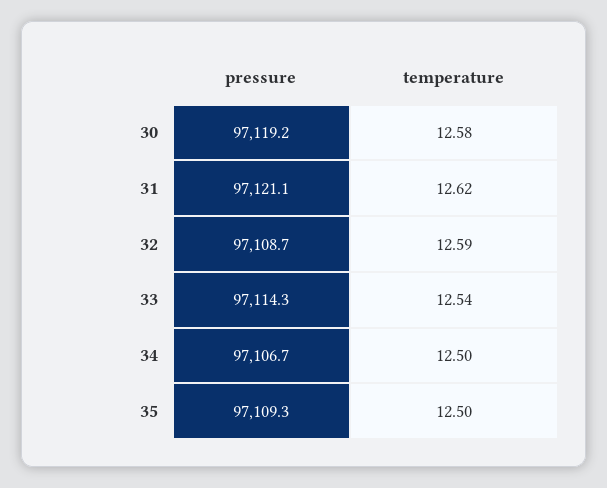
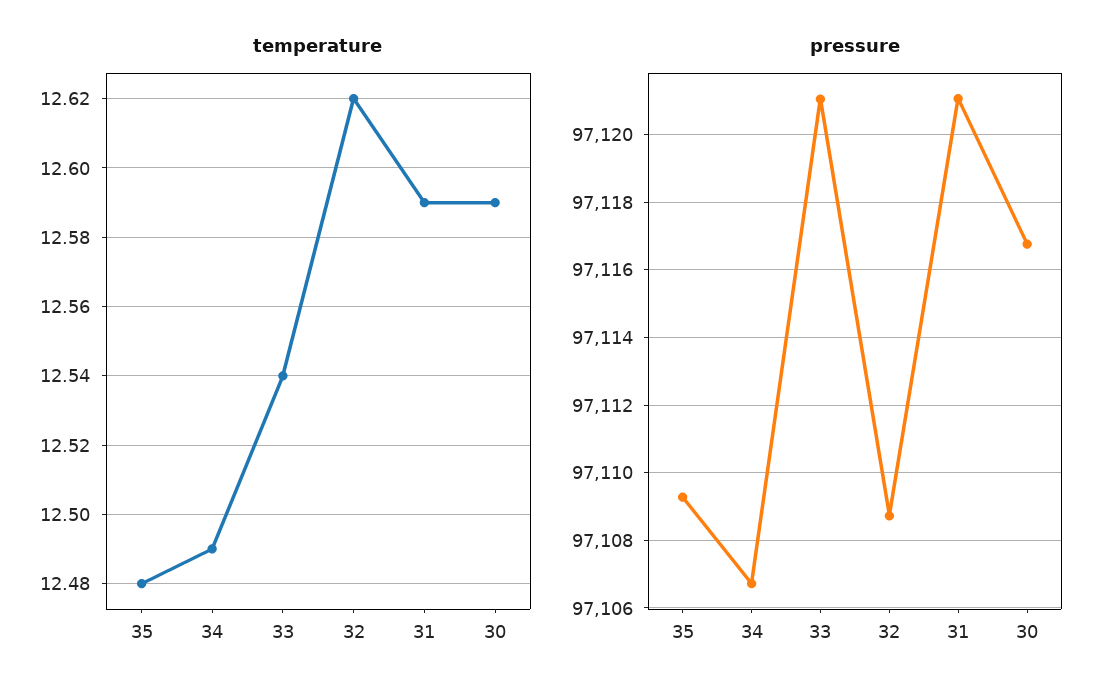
  {
    "pressure": {
-     "30": 97119.2,
+     "30": 97116.8,
      "31": 97121.1,
      "32": 97108.7,
-     "33": 97114.3,
+     "33": 97121,
      "34": 97106.7,
      "35": 97109.3
    },
    "temperature": {
-     "30": 12.58,
+     "30": 12.59,
-     "31": 12.62,
+     "31": 12.59,
-     "32": 12.59,
+     "32": 12.62,
      "33": 12.54,
-     "34": 12.5,
+     "34": 12.49,
-     "35": 12.5
+     "35": 12.48
    }
  }

